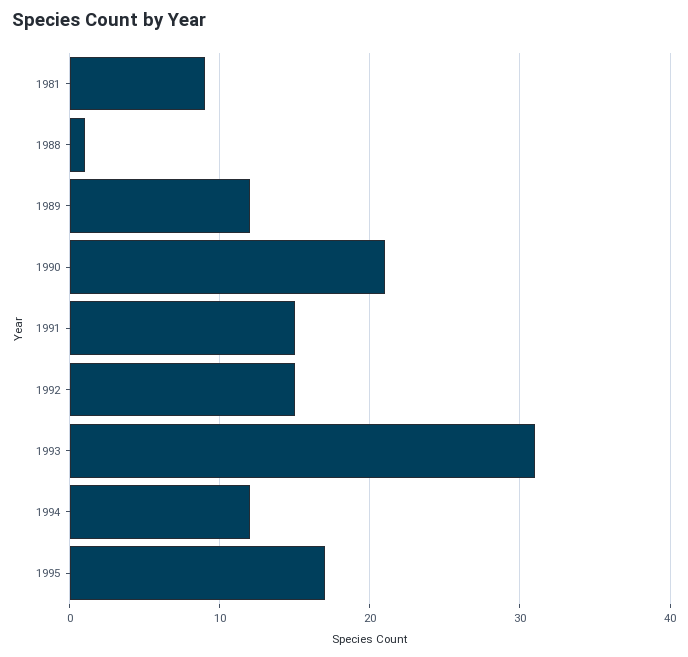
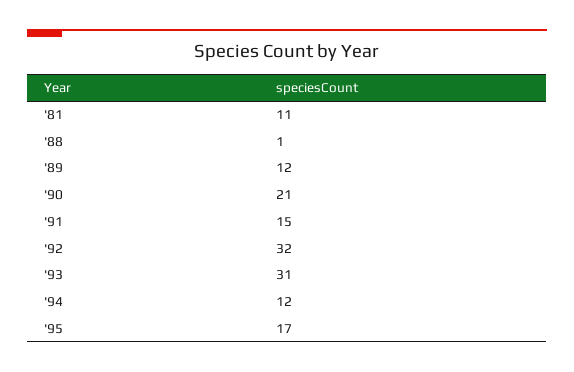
  {
-   "1981": 9,
+   "1981": 11,
    "1988": 1,
    "1989": 12,
    "1990": 21,
    "1991": 15,
-   "1992": 15,
+   "1992": 32,
    "1993": 31,
    "1994": 12,
    "1995": 17
  }

